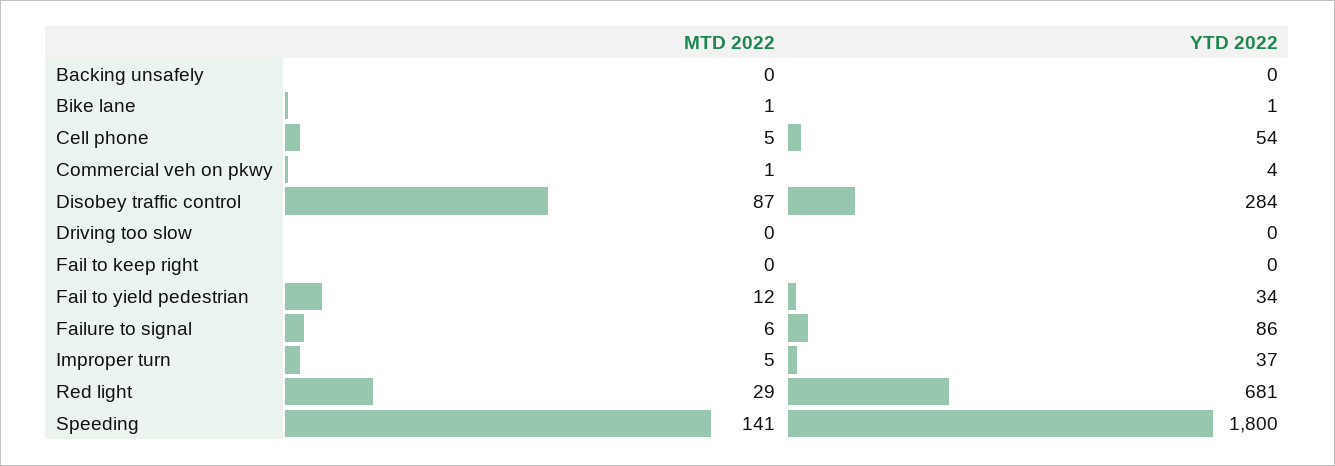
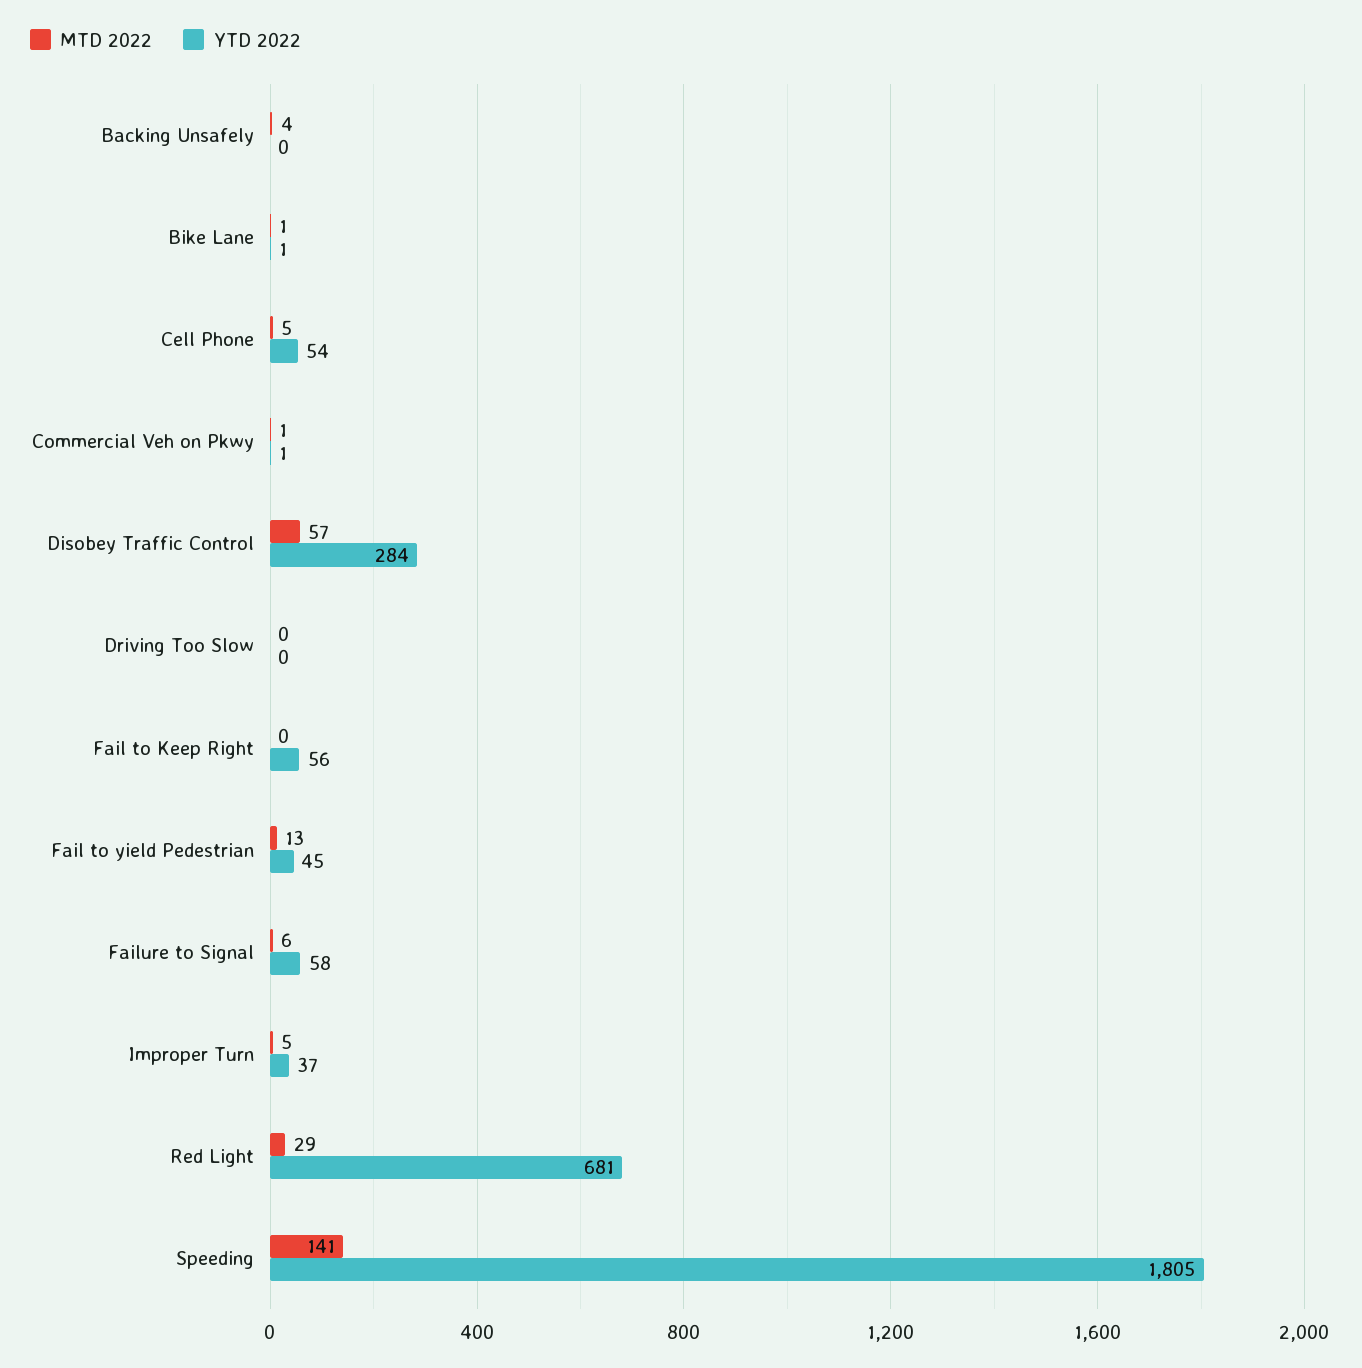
  {
    "MTD 2022": {
-     "Backing unsafely": 0,
+     "Backing unsafely": 4,
      "Bike lane": 1,
      "Cell phone": 5,
      "Commercial veh on pkwy": 1,
-     "Disobey traffic control": 87,
+     "Disobey traffic control": 57,
      "Driving too slow": 0,
      "Fail to keep right": 0,
-     "Fail to yield pedestrian": 12,
+     "Fail to yield pedestrian": 13,
      "Failure to signal": 6,
      "Improper turn": 5,
      "Red light": 29,
      "Speeding": 141
    },
    "YTD 2022": {
      "Backing unsafely": 0,
      "Bike lane": 1,
      "Cell phone": 54,
-     "Commercial veh on pkwy": 4,
+     "Commercial veh on pkwy": 1,
      "Disobey traffic control": 284,
      "Driving too slow": 0,
-     "Fail to keep right": 0,
+     "Fail to keep right": 56,
-     "Fail to yield pedestrian": 34,
+     "Fail to yield pedestrian": 45,
-     "Failure to signal": 86,
+     "Failure to signal": 58,
      "Improper turn": 37,
      "Red light": 681,
-     "Speeding": 1800
+     "Speeding": 1805
    }
  }

